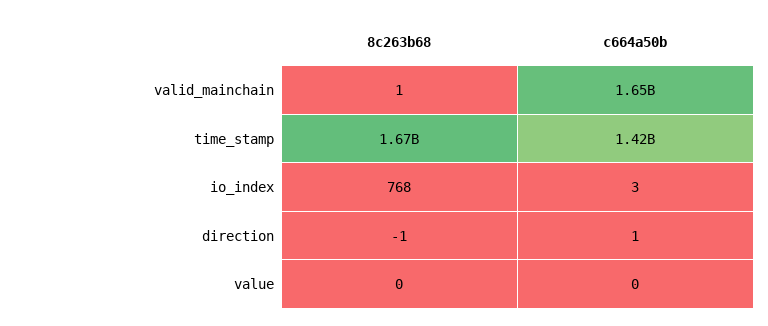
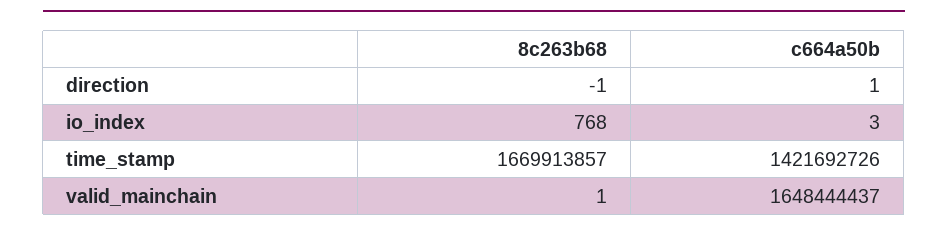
  {
    "8c263b68": {
      "valid_mainchain": 1,
      "time_stamp": 1669913857,
      "io_index": 768,
-     "direction": -1,
+     "direction": -1
-     "value": 0
    },
    "c664a50b": {
      "valid_mainchain": 1648444437,
      "time_stamp": 1421692726,
      "io_index": 3,
-     "direction": 1,
+     "direction": 1
-     "value": 0
    }
  }

